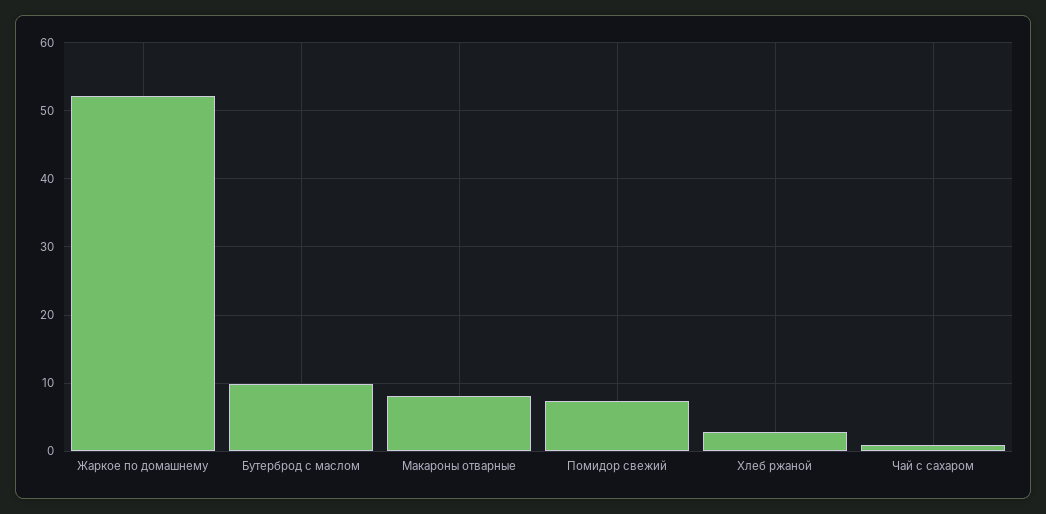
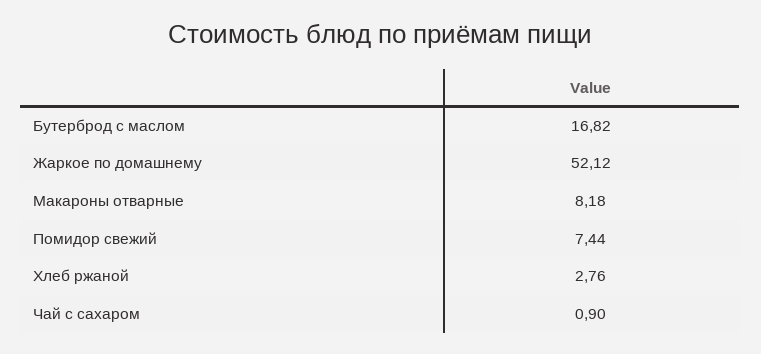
  {
    "Жаркое по домашнему": 52.12,
-   "Бутерброд с маслом": 10,
+   "Бутерброд с маслом": 16.82,
    "Макароны отварные": 8.18,
    "Помидор свежий": 7.44,
    "Хлеб ржаной": 2.76,
    "Чай с сахаром": 0.9
  }

